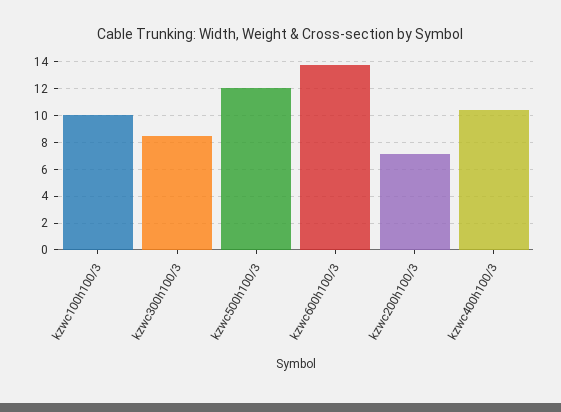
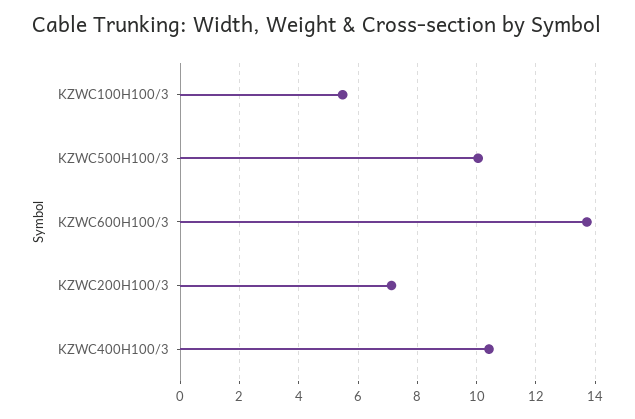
  {
-   "kzwc100h100/3": 10,
+   "kzwc100h100/3": 5.5,
-   "kzwc300h100/3": 8.5,
-   "kzwc500h100/3": 12,
+   "kzwc500h100/3": 10,
    "kzwc600h100/3": 13.75,
    "kzwc200h100/3": 7.25,
    "kzwc400h100/3": 10.5
  }

